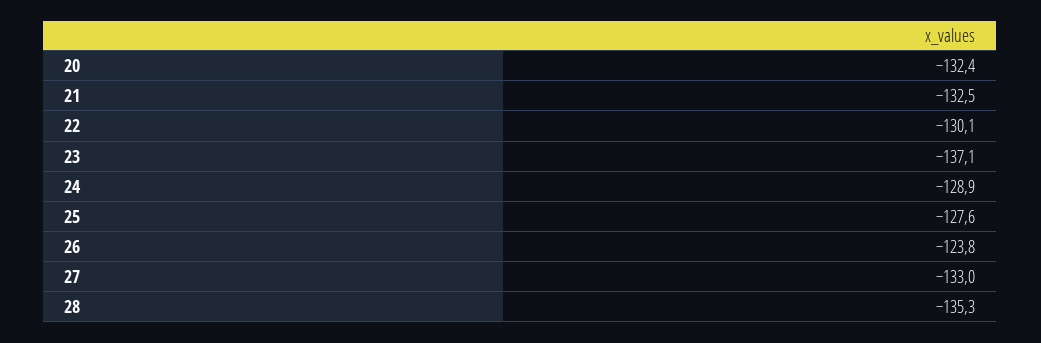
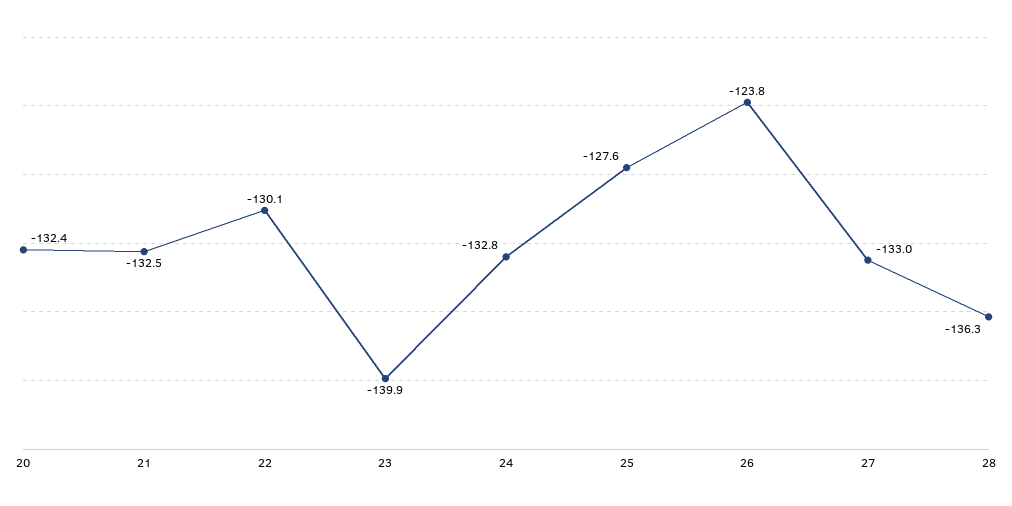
  {
    "20": -132.4,
    "21": -132.5,
    "22": -130.1,
-   "23": -137.1,
+   "23": -139.9,
-   "24": -128.9,
+   "24": -132.8,
    "25": -127.6,
    "26": -123.8,
    "27": -133,
-   "28": -135.3
+   "28": -136.3
  }

